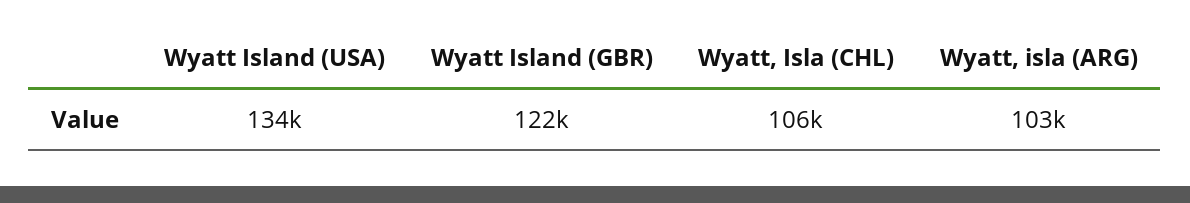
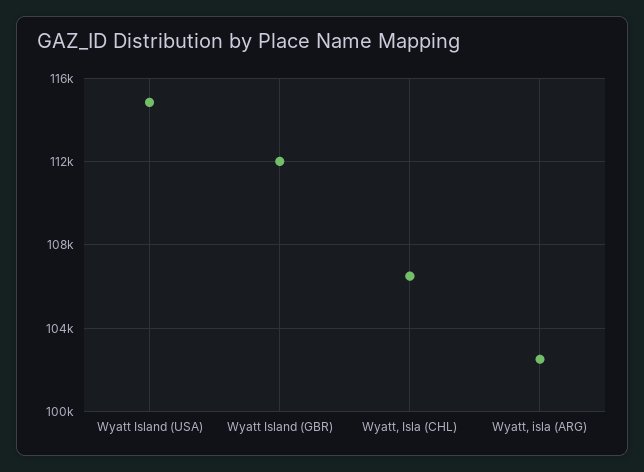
  {
-   "Wyatt Island (USA)": 134000,
+   "Wyatt Island (USA)": 115000,
-   "Wyatt Island (GBR)": 122000,
+   "Wyatt Island (GBR)": 112000,
    "Wyatt, Isla (CHL)": 106000,
    "Wyatt, isla (ARG)": 103000
  }

